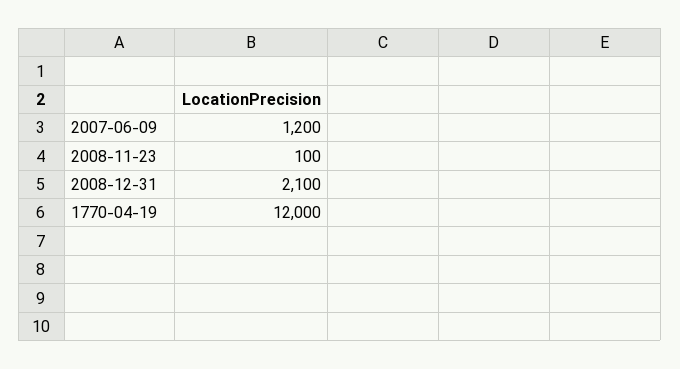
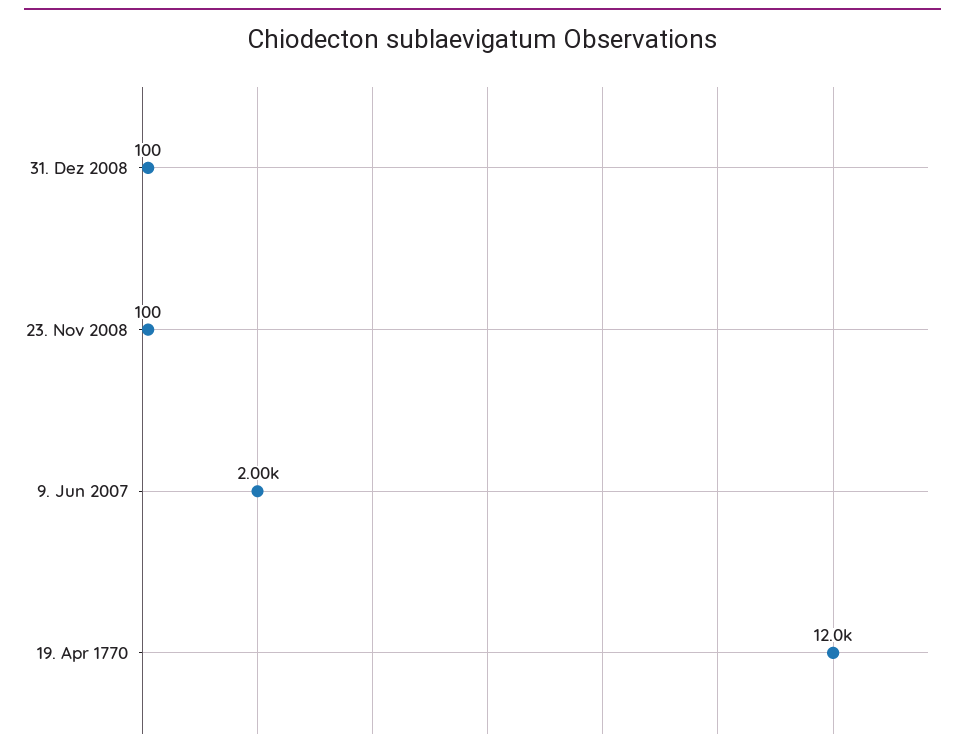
  {
-   "2007-06-09": 1200,
+   "2007-06-09": 2000,
    "2008-11-23": 100,
-   "2008-12-31": 2100,
+   "2008-12-31": 100,
    "1770-04-19": 12000
  }

